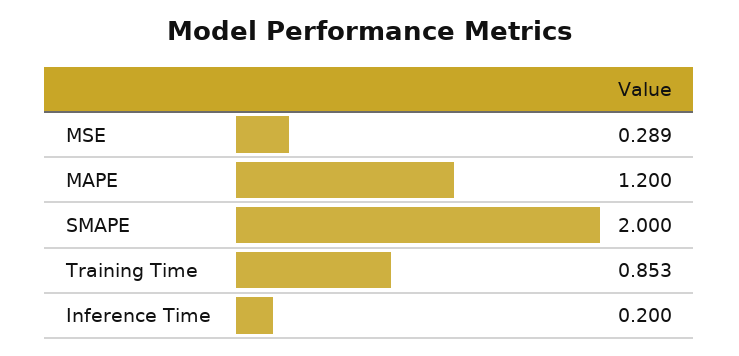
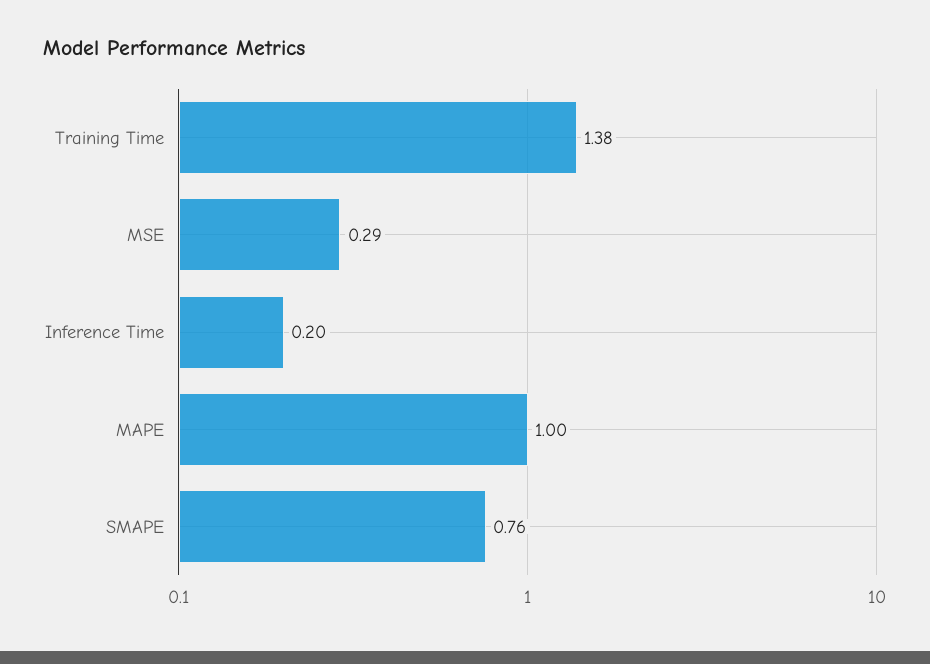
  {
    "MSE": 0.289,
-   "MAPE": 1.2,
+   "MAPE": 1,
-   "SMAPE": 2,
+   "SMAPE": 0.76,
-   "Training Time": 0.853,
+   "Training Time": 1.38,
    "Inference Time": 0.2
  }

